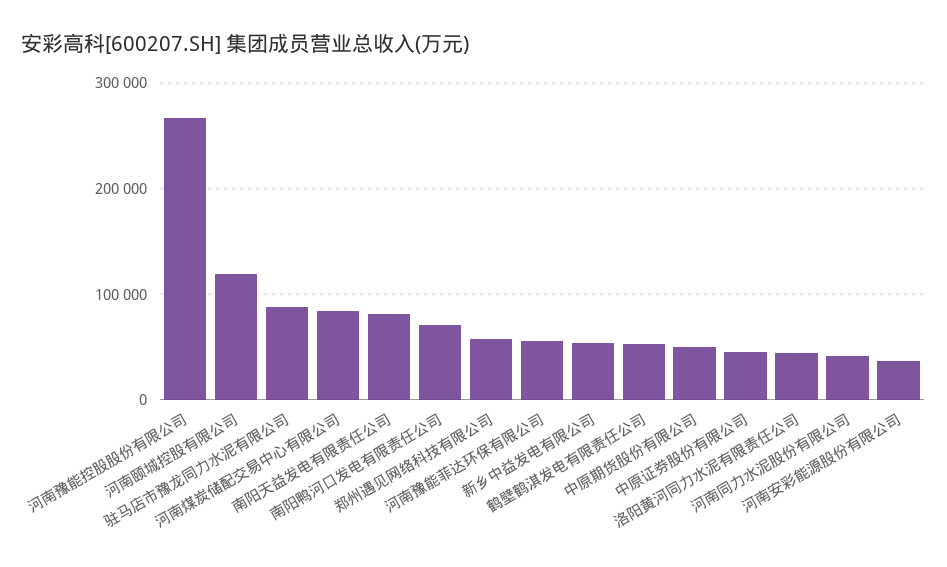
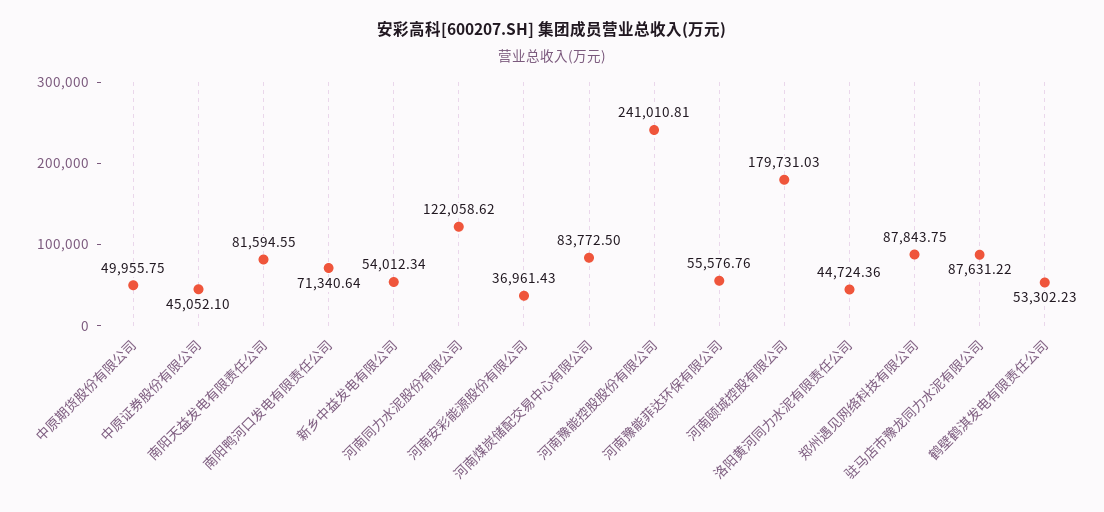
  {
-   "河南豫能控股股份有限公司": 270000,
+   "河南豫能控股股份有限公司": 241010.81,
-   "河南颐城控股有限公司": 120000,
+   "河南颐城控股有限公司": 179731.03,
    "驻马店市豫龙同力水泥有限公司": 87631.22,
    "河南煤炭储配交易中心有限公司": 83772.5,
    "南阳天益发电有限责任公司": 81594.55,
    "南阳鸭河口发电有限责任公司": 71340.64,
-   "郑州遇见网络科技有限公司": 60000,
+   "郑州遇见网络科技有限公司": 87843.75,
    "河南豫能菲达环保有限公司": 55576.76,
    "新乡中益发电有限公司": 54012.34,
    "鹤壁鹤淇发电有限责任公司": 53302.23,
    "中原期货股份有限公司": 49955.75,
    "中原证券股份有限公司": 45052.1,
    "洛阳黄河同力水泥有限责任公司": 44724.36,
-   "河南同力水泥股份有限公司": 40000,
+   "河南同力水泥股份有限公司": 122058.62,
    "河南安彩能源股份有限公司": 36961.43
  }

